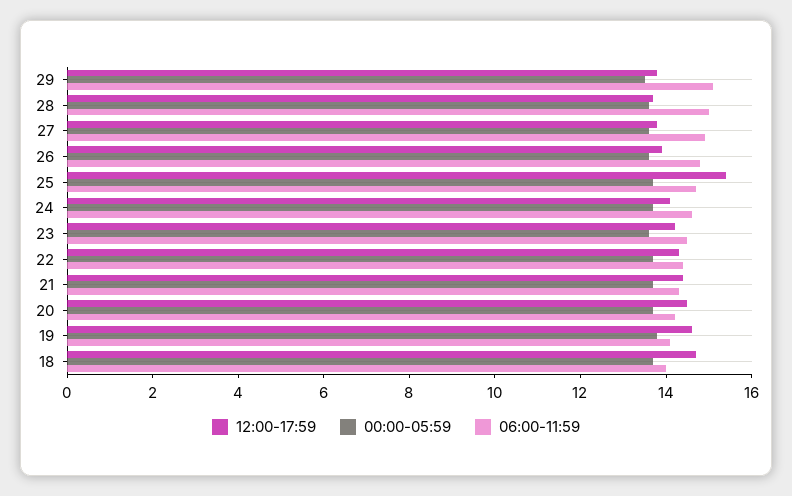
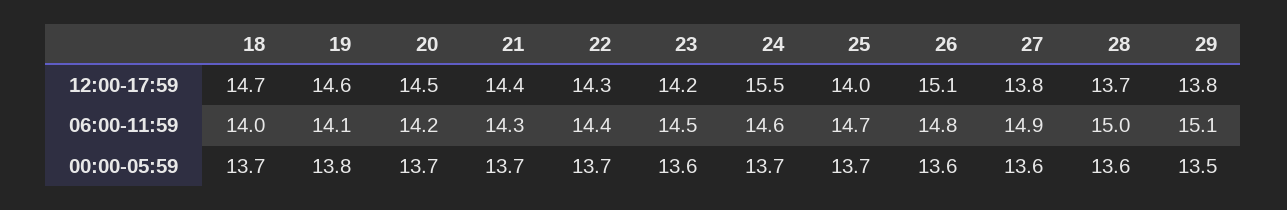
  {
    "12:00-17:59": {
      "29": 13.8,
      "28": 13.7,
      "27": 13.8,
-     "26": 14,
+     "26": 15.1,
-     "25": 15.5,
+     "25": 14,
-     "24": 14,
+     "24": 15.5,
      "23": 14.2,
      "22": 14.3,
      "21": 14.4,
      "20": 14.5,
      "19": 14.6,
      "18": 14.7
    },
    "00:00-05:59": {
      "29": 13.5,
      "28": 13.6,
      "27": 13.6,
      "26": 13.6,
      "25": 13.7,
      "24": 13.7,
      "23": 13.6,
      "22": 13.7,
      "21": 13.7,
      "20": 13.7,
      "19": 13.8,
      "18": 13.7
    },
    "06:00-11:59": {
      "29": 15.1,
      "28": 15,
      "27": 14.9,
      "26": 14.8,
      "25": 14.7,
      "24": 14.6,
      "23": 14.5,
      "22": 14.4,
      "21": 14.3,
      "20": 14.2,
      "19": 14.1,
      "18": 14
    }
  }

